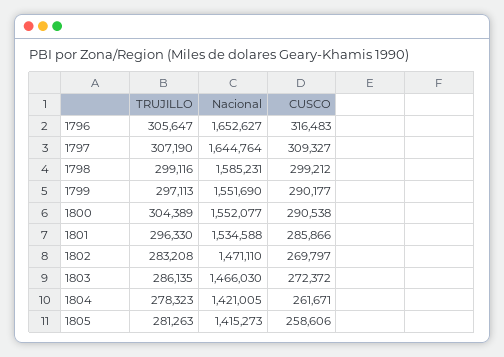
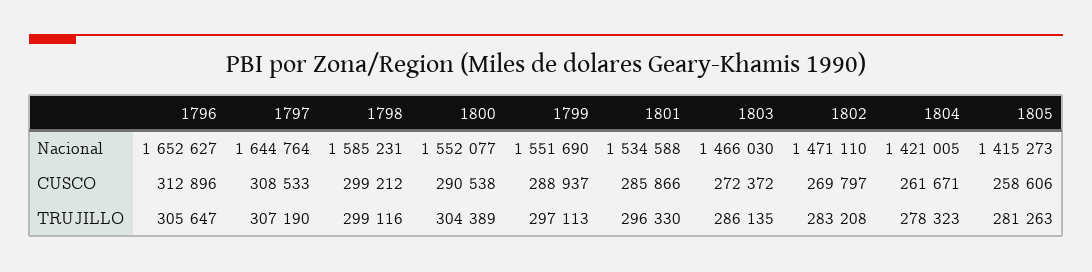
  {
    "TRUJILLO": {
      "1796": 305647,
      "1797": 307190,
      "1798": 299116,
      "1799": 297113,
      "1800": 304389,
      "1801": 296330,
      "1802": 283208,
      "1803": 286135,
      "1804": 278323,
      "1805": 281263
    },
    "Nacional": {
      "1796": 1652627,
      "1797": 1644764,
      "1798": 1585231,
      "1799": 1551690,
      "1800": 1552077,
      "1801": 1534588,
      "1802": 1471110,
      "1803": 1466030,
      "1804": 1421005,
      "1805": 1415273
    },
    "CUSCO": {
-     "1796": 316483,
+     "1796": 312896,
-     "1797": 309327,
+     "1797": 308533,
      "1798": 299212,
-     "1799": 290177,
+     "1799": 288937,
      "1800": 290538,
      "1801": 285866,
      "1802": 269797,
      "1803": 272372,
      "1804": 261671,
      "1805": 258606
    }
  }

